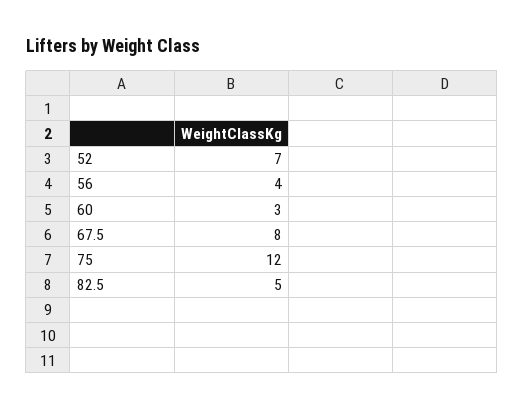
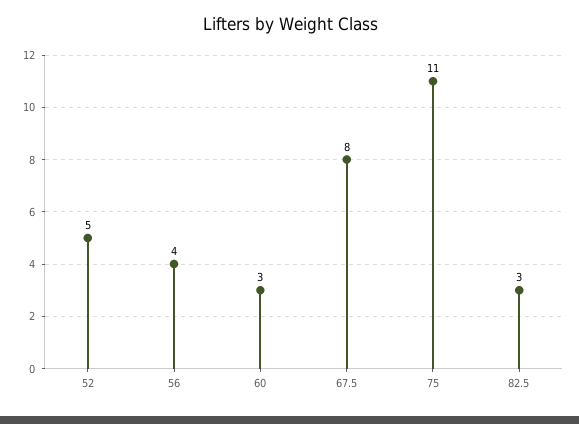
  {
-   "52": 7,
+   "52": 5,
    "56": 4,
    "60": 3,
    "67.5": 8,
-   "75": 12,
+   "75": 11,
-   "82.5": 5
+   "82.5": 3
  }

